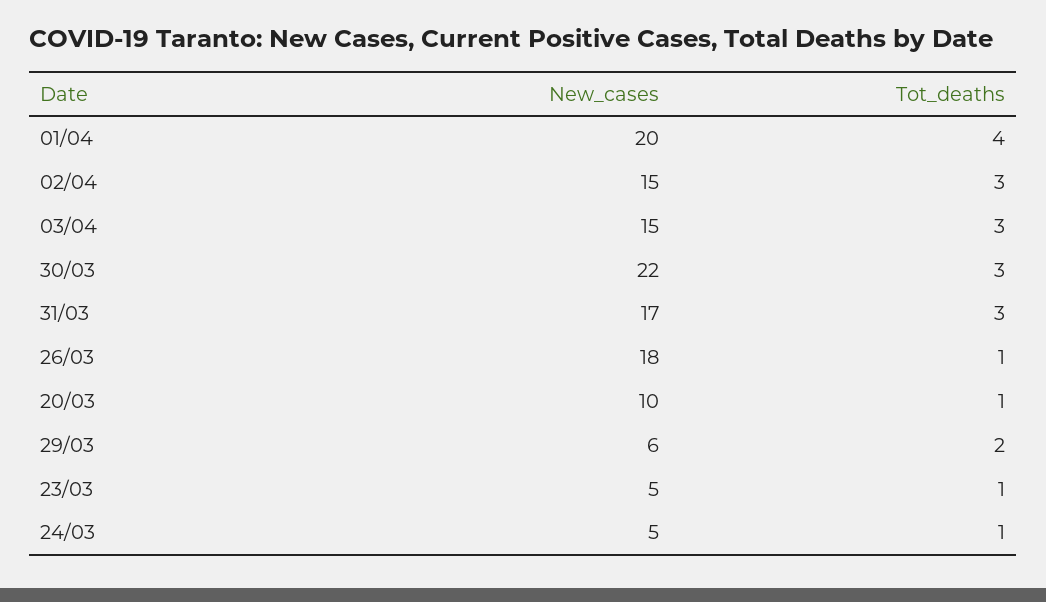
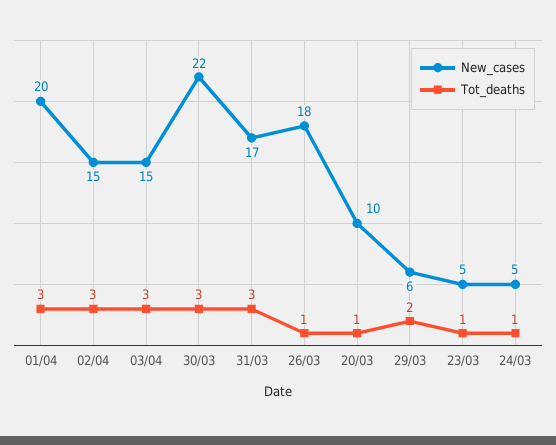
  {
    "New_cases": {
      "01/04": 20,
      "02/04": 15,
      "03/04": 15,
      "30/03": 22,
      "31/03": 17,
      "26/03": 18,
      "20/03": 10,
      "29/03": 6,
      "23/03": 5,
      "24/03": 5
    },
    "Tot_deaths": {
-     "01/04": 4,
+     "01/04": 3,
      "02/04": 3,
      "03/04": 3,
      "30/03": 3,
      "31/03": 3,
      "26/03": 1,
      "20/03": 1,
      "29/03": 2,
      "23/03": 1,
      "24/03": 1
    }
  }

